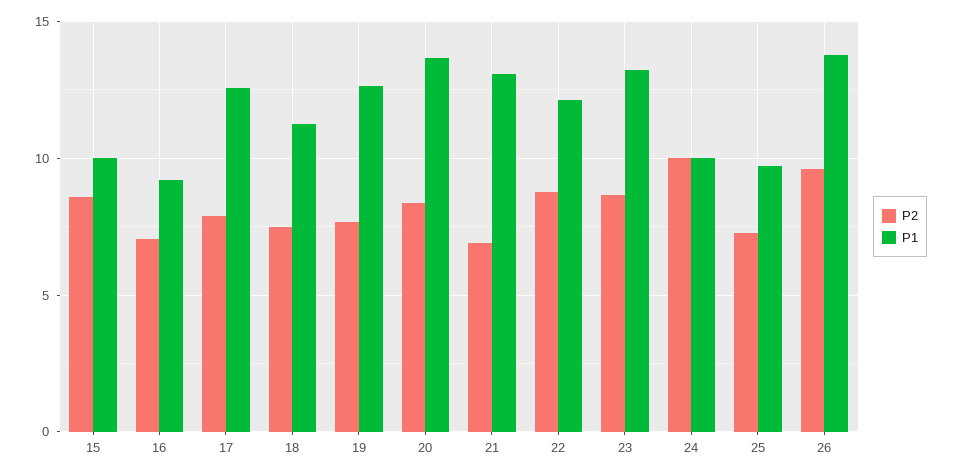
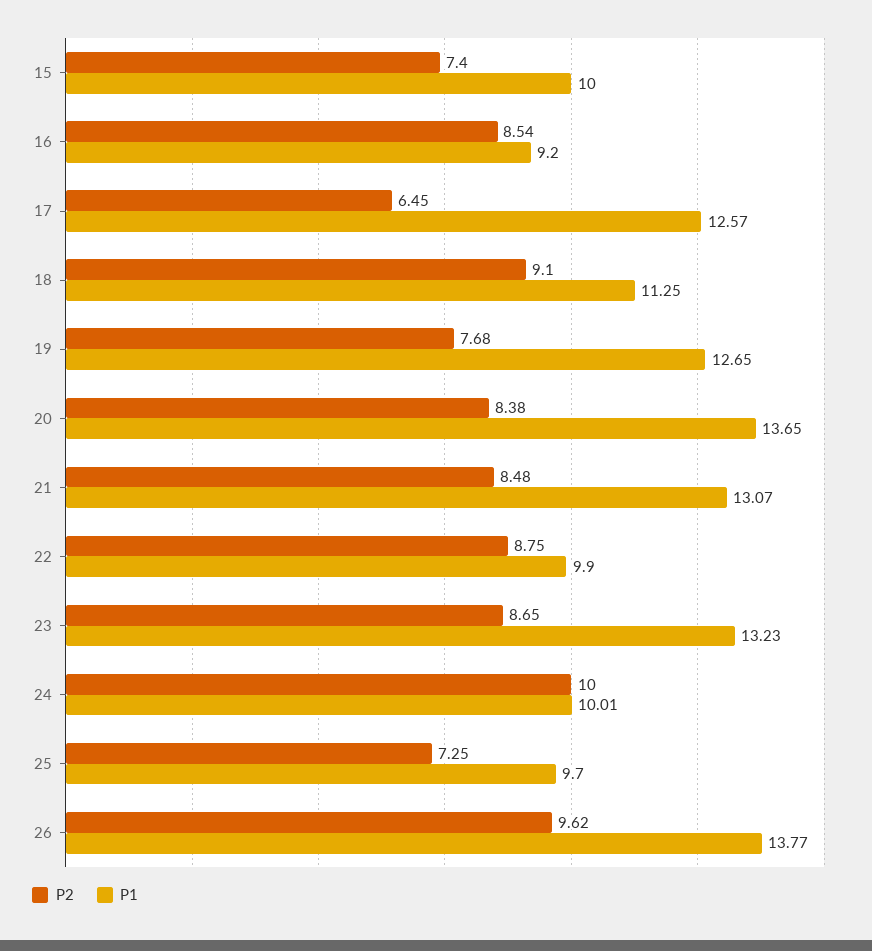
  {
    "P2": {
-     "15": 8.5,
+     "15": 7.4,
-     "16": 7,
+     "16": 8.54,
-     "17": 8,
+     "17": 6.45,
-     "18": 7.5,
+     "18": 9.1,
      "19": 7.68,
      "20": 8.38,
-     "21": 7,
+     "21": 8.48,
      "22": 8.75,
      "23": 8.65,
      "24": 10,
      "25": 7.25,
      "26": 9.62
    },
    "P1": {
      "15": 10,
      "16": 9.2,
      "17": 12.57,
      "18": 11.25,
      "19": 12.65,
      "20": 13.65,
      "21": 13.07,
-     "22": 12,
+     "22": 9.9,
      "23": 13.23,
      "24": 10.01,
      "25": 9.7,
      "26": 13.77
    }
  }

